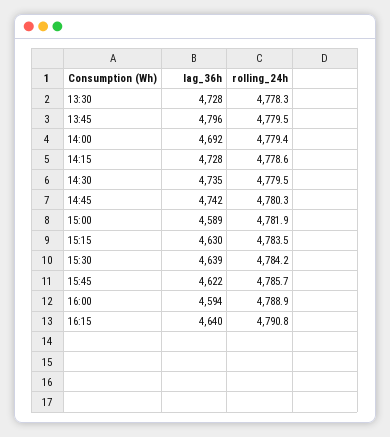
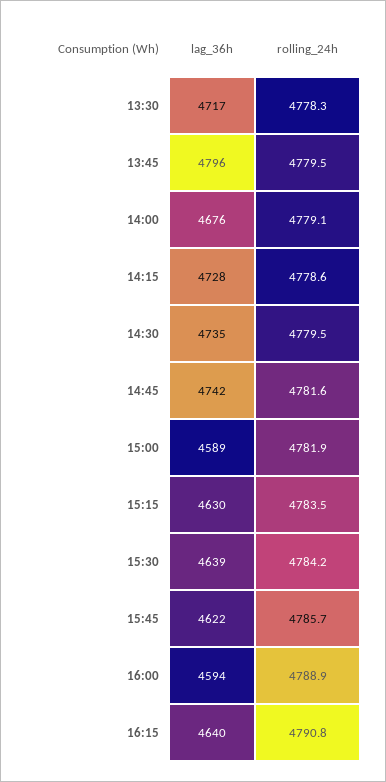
  {
    "lag_36h": {
-     "13:30": 4728,
+     "13:30": 4717,
      "13:45": 4796,
-     "14:00": 4692,
+     "14:00": 4676,
      "14:15": 4728,
      "14:30": 4735,
      "14:45": 4742,
      "15:00": 4589,
      "15:15": 4630,
      "15:30": 4639,
      "15:45": 4622,
      "16:00": 4594,
      "16:15": 4640
    },
    "rolling_24h": {
      "13:30": 4778.3,
      "13:45": 4779.5,
-     "14:00": 4779.4,
+     "14:00": 4779.1,
      "14:15": 4778.6,
      "14:30": 4779.5,
-     "14:45": 4780.3,
+     "14:45": 4781.6,
      "15:00": 4781.9,
      "15:15": 4783.5,
      "15:30": 4784.2,
      "15:45": 4785.7,
      "16:00": 4788.9,
      "16:15": 4790.8
    }
  }

